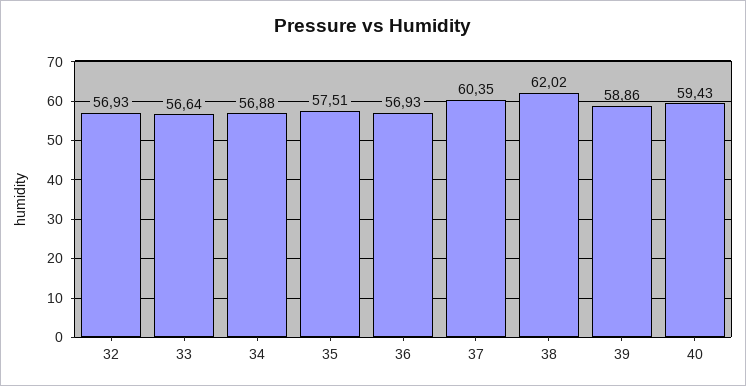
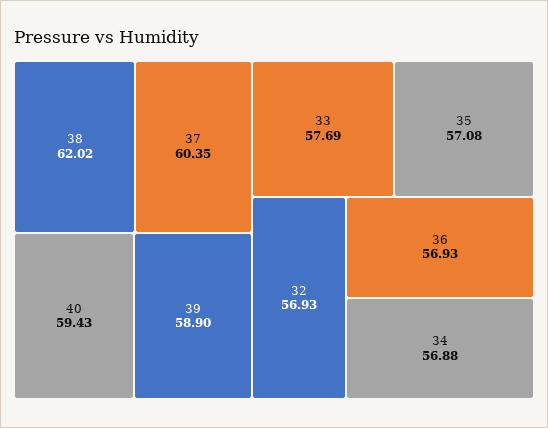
  {
    "32": 56.93,
-   "33": 56.64,
+   "33": 57.69,
    "34": 56.88,
-   "35": 57.51,
+   "35": 57.08,
    "36": 56.93,
    "37": 60.35,
    "38": 62.02,
-   "39": 58.86,
+   "39": 58.9,
    "40": 59.43
  }

